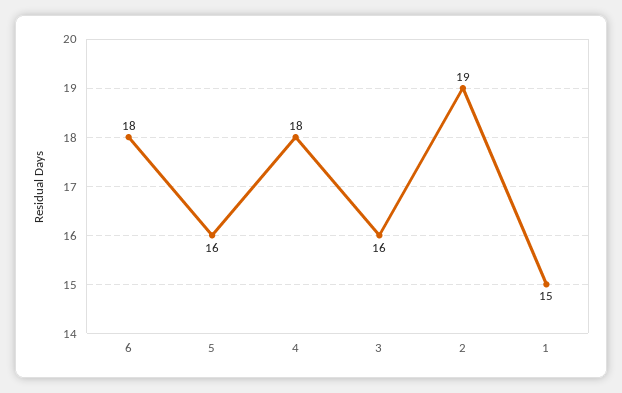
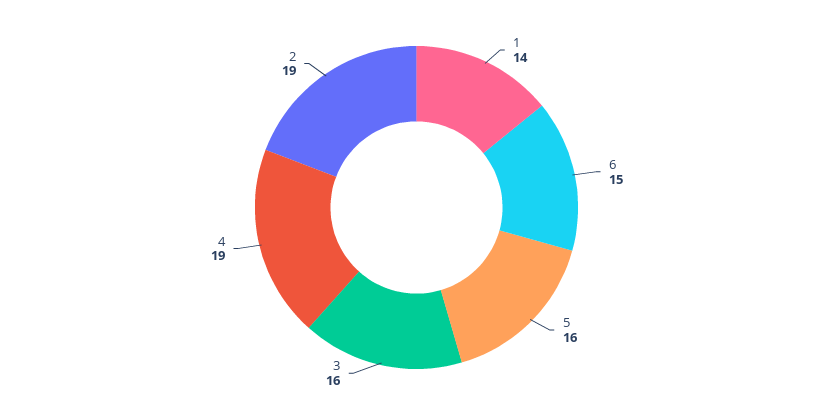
  {
-   "6": 18,
+   "6": 15,
    "5": 16,
-   "4": 18,
+   "4": 19,
    "3": 16,
    "2": 19,
-   "1": 15
+   "1": 14
  }

